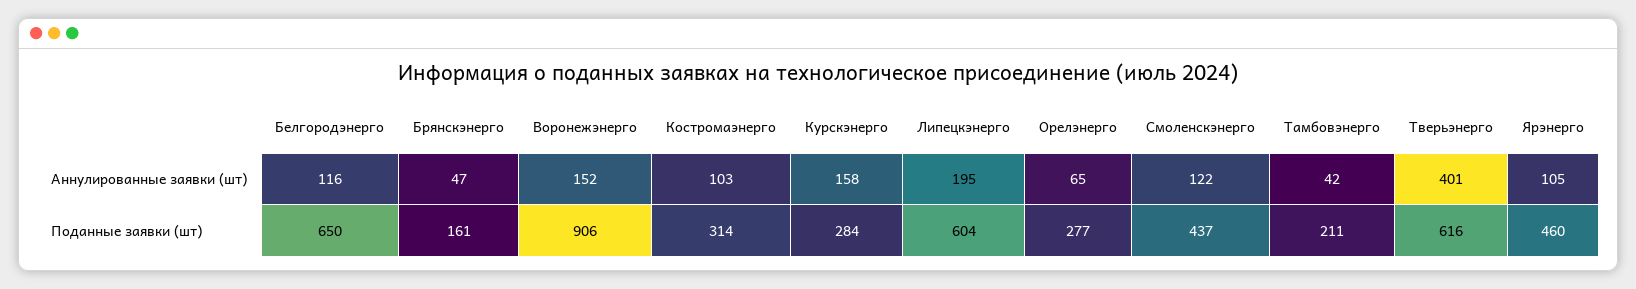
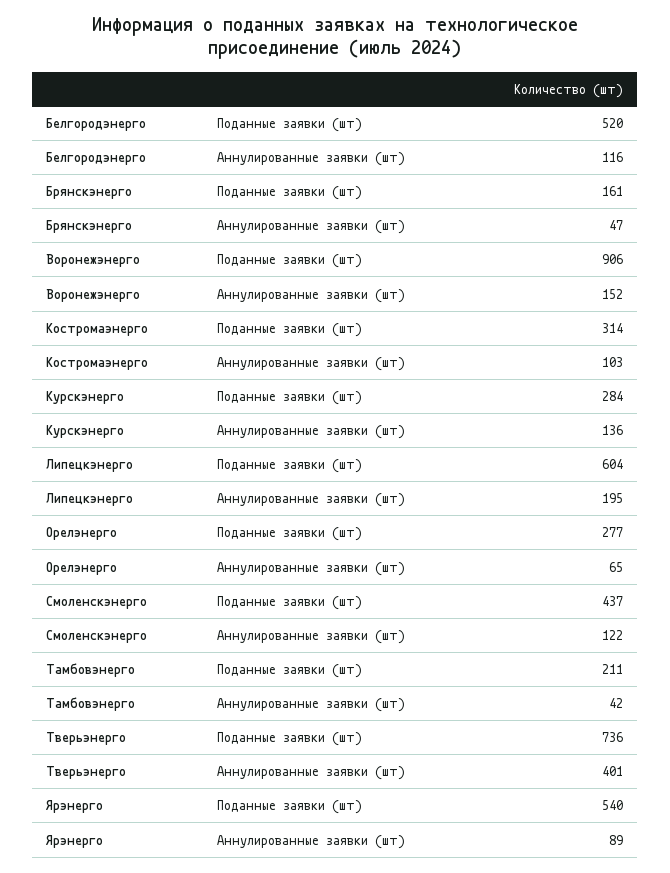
  {
    "Белгородэнерго": {
      "Аннулированные заявки (шт)": 116,
-     "Поданные заявки (шт)": 650
+     "Поданные заявки (шт)": 520
    },
    "Брянскэнерго": {
      "Аннулированные заявки (шт)": 47,
      "Поданные заявки (шт)": 161
    },
    "Воронежэнерго": {
      "Аннулированные заявки (шт)": 152,
      "Поданные заявки (шт)": 906
    },
    "Костромаэнерго": {
      "Аннулированные заявки (шт)": 103,
      "Поданные заявки (шт)": 314
    },
    "Курскэнерго": {
-     "Аннулированные заявки (шт)": 158,
+     "Аннулированные заявки (шт)": 136,
      "Поданные заявки (шт)": 284
    },
    "Липецкэнерго": {
      "Аннулированные заявки (шт)": 195,
      "Поданные заявки (шт)": 604
    },
    "Орелэнерго": {
      "Аннулированные заявки (шт)": 65,
      "Поданные заявки (шт)": 277
    },
    "Смоленскэнерго": {
      "Аннулированные заявки (шт)": 122,
      "Поданные заявки (шт)": 437
    },
    "Тамбовэнерго": {
      "Аннулированные заявки (шт)": 42,
      "Поданные заявки (шт)": 211
    },
    "Тверьэнерго": {
      "Аннулированные заявки (шт)": 401,
-     "Поданные заявки (шт)": 616
+     "Поданные заявки (шт)": 736
    },
    "Ярэнерго": {
-     "Аннулированные заявки (шт)": 105,
+     "Аннулированные заявки (шт)": 89,
-     "Поданные заявки (шт)": 460
+     "Поданные заявки (шт)": 540
    }
  }

